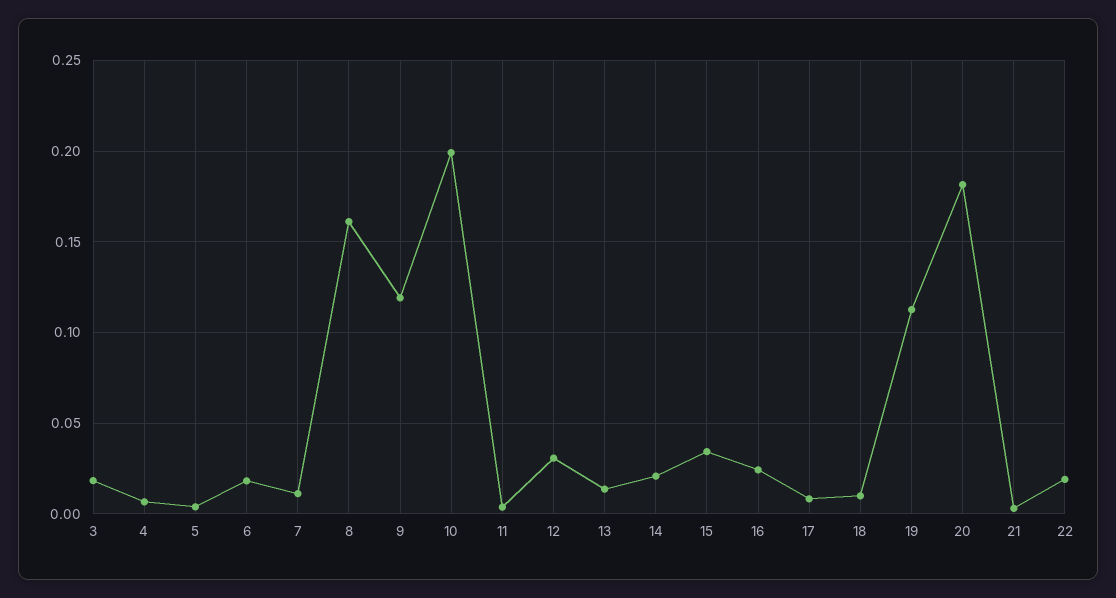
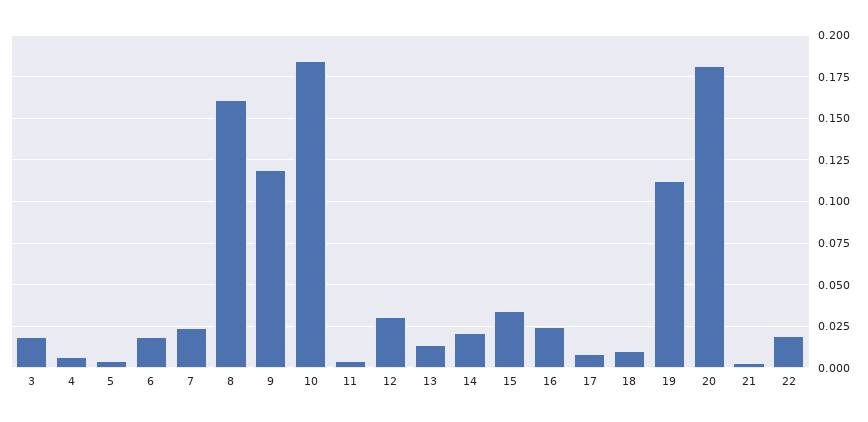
  {
    "3": 0.02,
    "4": 0.005,
    "5": 0.005,
    "6": 0.02,
-   "7": 0.01,
+   "7": 0.025,
    "8": 0.16,
    "9": 0.12,
-   "10": 0.2,
+   "10": 0.185,
    "11": 0.005,
    "12": 0.03,
    "13": 0.015,
    "14": 0.02,
    "15": 0.035,
    "16": 0.025,
    "17": 0.01,
    "18": 0.01,
    "19": 0.115,
    "20": 0.18,
    "21": 0.005,
    "22": 0.02
  }

